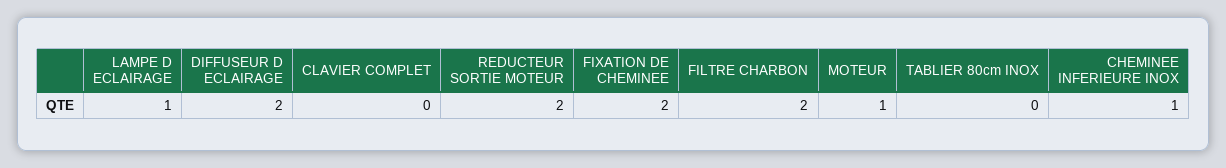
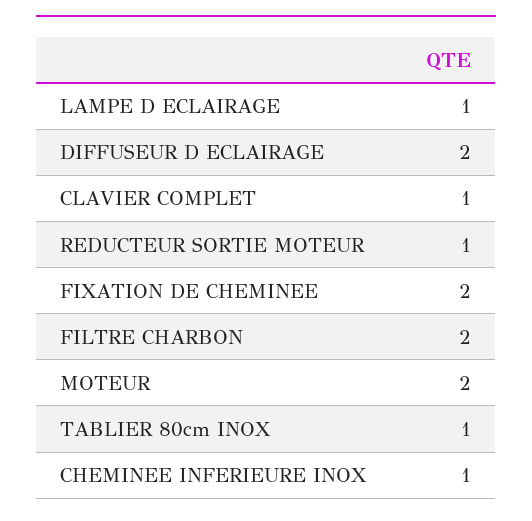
  {
    "LAMPE D ECLAIRAGE": 1,
    "DIFFUSEUR D ECLAIRAGE": 2,
-   "CLAVIER COMPLET": 0,
+   "CLAVIER COMPLET": 1,
-   "REDUCTEUR SORTIE MOTEUR": 2,
+   "REDUCTEUR SORTIE MOTEUR": 1,
    "FIXATION DE CHEMINEE": 2,
    "FILTRE CHARBON": 2,
-   "MOTEUR": 1,
+   "MOTEUR": 2,
-   "TABLIER 80cm INOX": 0,
+   "TABLIER 80cm INOX": 1,
    "CHEMINEE INFERIEURE INOX": 1
  }

